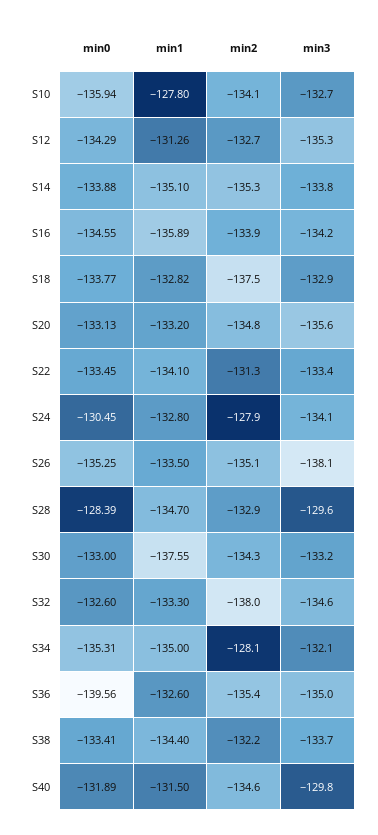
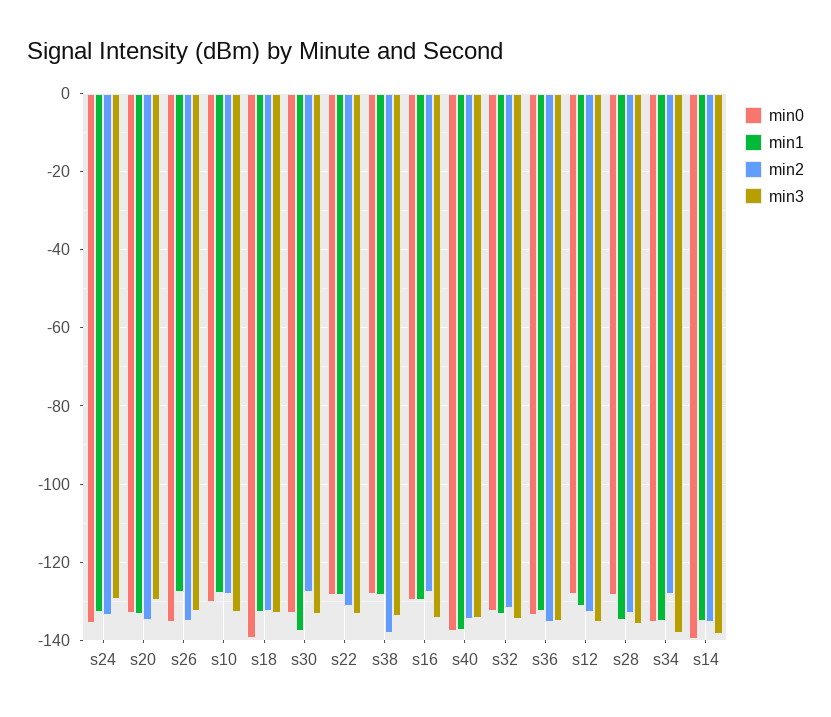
  {
    "min0": {
-     "S10": -135.94,
+     "S10": -130,
-     "S12": -134.29,
+     "S12": -128,
-     "S14": -133.88,
+     "S14": -140,
-     "S16": -134.55,
+     "S16": -130,
-     "S18": -133.77,
+     "S18": -140,
      "S20": -133.13,
-     "S22": -133.45,
+     "S22": -128,
-     "S24": -130.45,
+     "S24": -136,
      "S26": -135.25,
      "S28": -128.39,
      "S30": -133,
      "S32": -132.6,
      "S34": -135.31,
-     "S36": -139.56,
+     "S36": -134,
-     "S38": -133.41,
+     "S38": -128,
-     "S40": -131.89
+     "S40": -138
    },
    "min1": {
      "S10": -127.8,
      "S12": -131.26,
      "S14": -135.1,
-     "S16": -135.89,
+     "S16": -130,
      "S18": -132.82,
      "S20": -133.2,
-     "S22": -134.1,
+     "S22": -128,
      "S24": -132.8,
-     "S26": -133.5,
+     "S26": -128,
      "S28": -134.7,
      "S30": -137.55,
      "S32": -133.3,
      "S34": -135,
      "S36": -132.6,
-     "S38": -134.4,
+     "S38": -128,
-     "S40": -131.5
+     "S40": -138
    },
    "min2": {
-     "S10": -134.1,
+     "S10": -128,
      "S12": -132.7,
      "S14": -135.3,
-     "S16": -133.9,
+     "S16": -128,
-     "S18": -137.5,
+     "S18": -132,
      "S20": -134.8,
      "S22": -131.3,
-     "S24": -127.9,
+     "S24": -134,
      "S26": -135.1,
      "S28": -132.9,
-     "S30": -134.3,
+     "S30": -128,
-     "S32": -138,
+     "S32": -132,
      "S34": -128.1,
      "S36": -135.4,
-     "S38": -132.2,
+     "S38": -138,
      "S40": -134.6
    },
    "min3": {
      "S10": -132.7,
      "S12": -135.3,
-     "S14": -133.8,
+     "S14": -138,
      "S16": -134.2,
      "S18": -132.9,
-     "S20": -135.6,
+     "S20": -130,
      "S22": -133.4,
-     "S24": -134.1,
+     "S24": -130,
-     "S26": -138.1,
+     "S26": -132,
-     "S28": -129.6,
+     "S28": -136,
      "S30": -133.2,
      "S32": -134.6,
-     "S34": -132.1,
+     "S34": -138,
      "S36": -135,
      "S38": -133.7,
-     "S40": -129.8
+     "S40": -134
    }
  }

